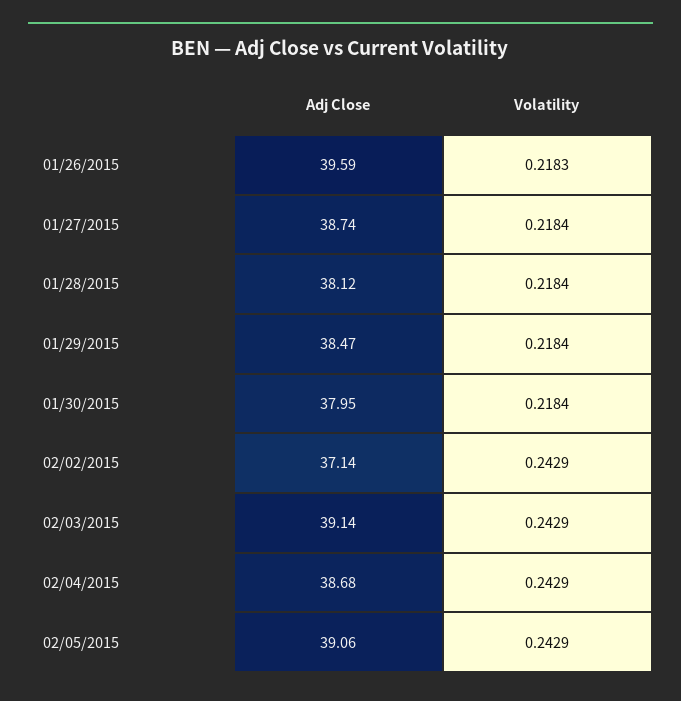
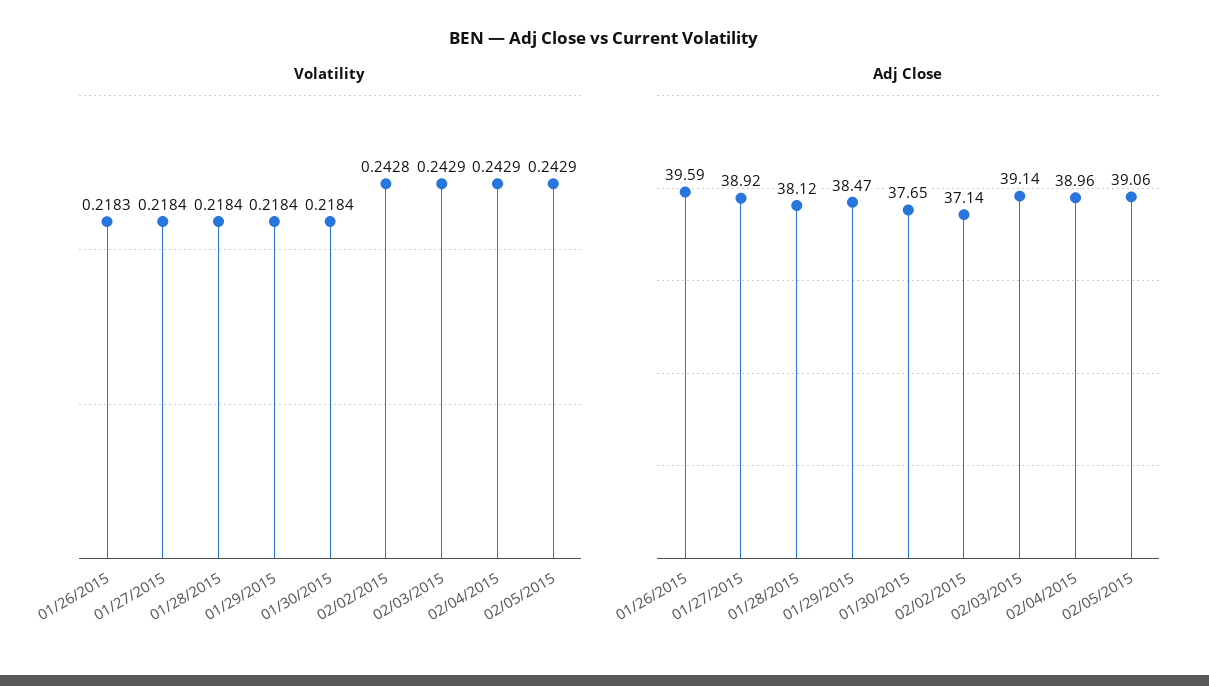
  {
    "Adj Close": {
      "01/26/2015": 39.59,
-     "01/27/2015": 38.74,
+     "01/27/2015": 38.92,
      "01/28/2015": 38.12,
      "01/29/2015": 38.47,
-     "01/30/2015": 37.95,
+     "01/30/2015": 37.65,
      "02/02/2015": 37.14,
      "02/03/2015": 39.14,
-     "02/04/2015": 38.68,
+     "02/04/2015": 38.96,
      "02/05/2015": 39.06
    },
    "Volatility": {
      "01/26/2015": 0.2183,
      "01/27/2015": 0.2184,
      "01/28/2015": 0.2184,
      "01/29/2015": 0.2184,
      "01/30/2015": 0.2184,
-     "02/02/2015": 0.2429,
+     "02/02/2015": 0.2428,
      "02/03/2015": 0.2429,
      "02/04/2015": 0.2429,
      "02/05/2015": 0.2429
    }
  }

